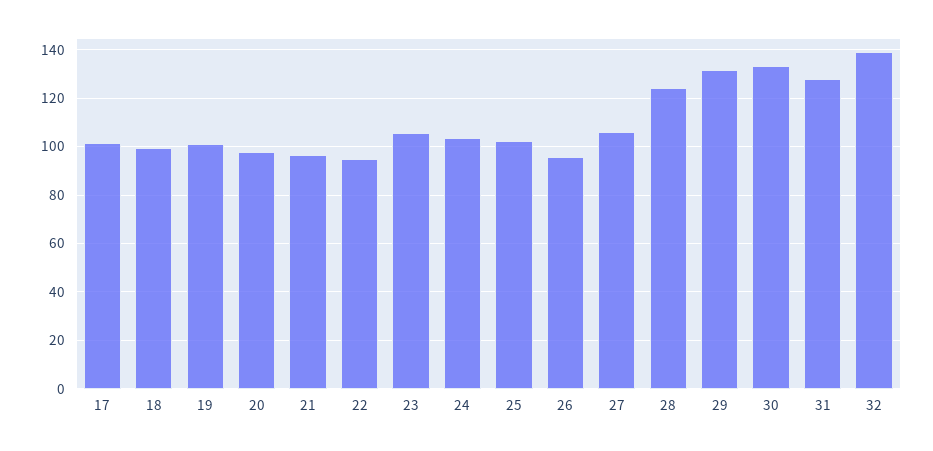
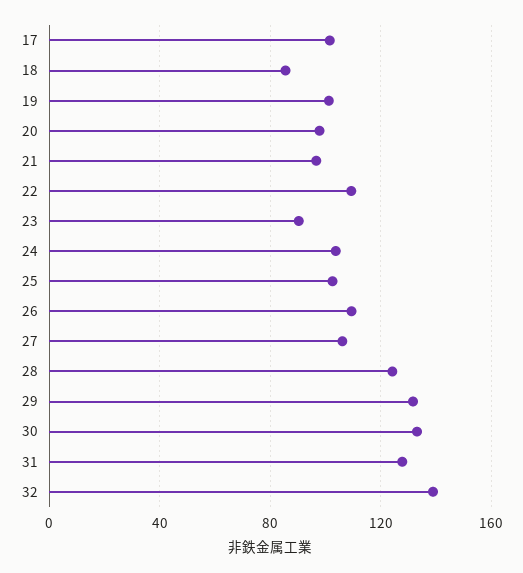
  {
    "17": 102.5,
-   "18": 100,
+   "18": 85,
    "19": 100,
    "20": 97.5,
    "21": 97.5,
-   "22": 95,
+   "22": 110,
-   "23": 105,
+   "23": 90,
    "24": 102.5,
    "25": 102.5,
-   "26": 95,
+   "26": 110,
    "27": 105,
    "28": 125,
    "29": 132.5,
    "30": 132.5,
    "31": 127.5,
    "32": 140
  }

